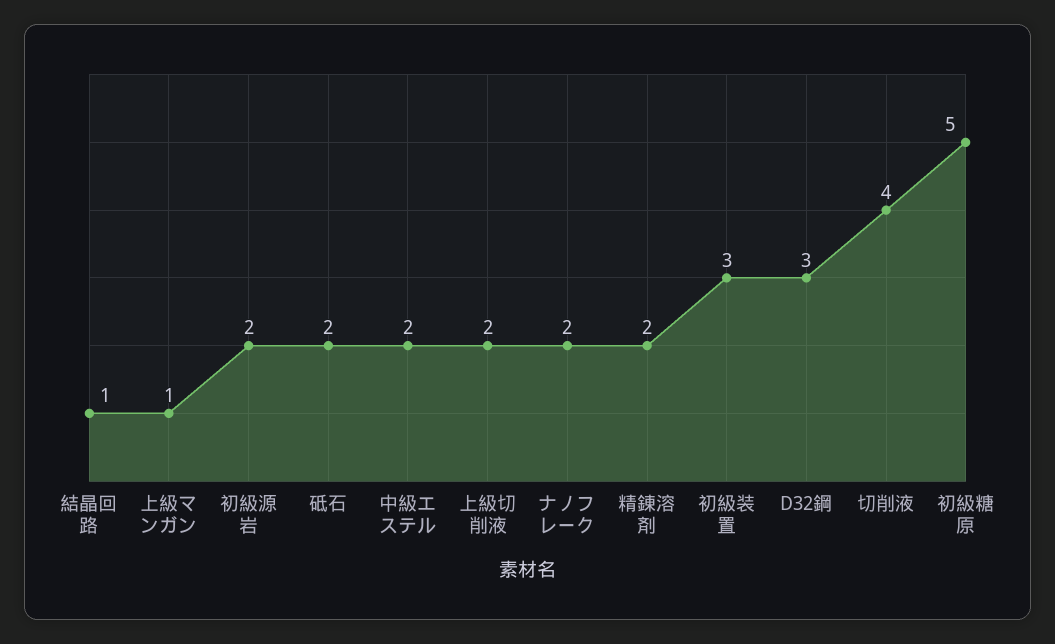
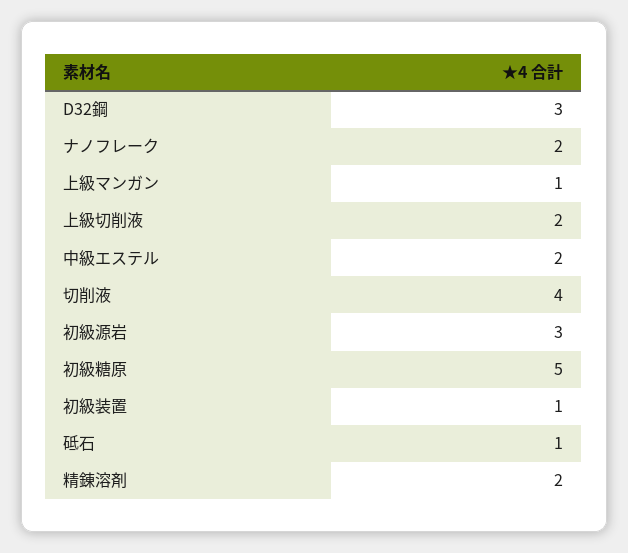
  {
-   "結晶回路": 1,
    "上級マンガン": 1,
-   "初級源岩": 2,
+   "初級源岩": 3,
-   "砥石": 2,
+   "砥石": 1,
    "中級エステル": 2,
    "上級切削液": 2,
    "ナノフレーク": 2,
    "精錬溶剤": 2,
-   "初級装置": 3,
+   "初級装置": 1,
    "D32鋼": 3,
    "切削液": 4,
    "初級糖原": 5
  }

